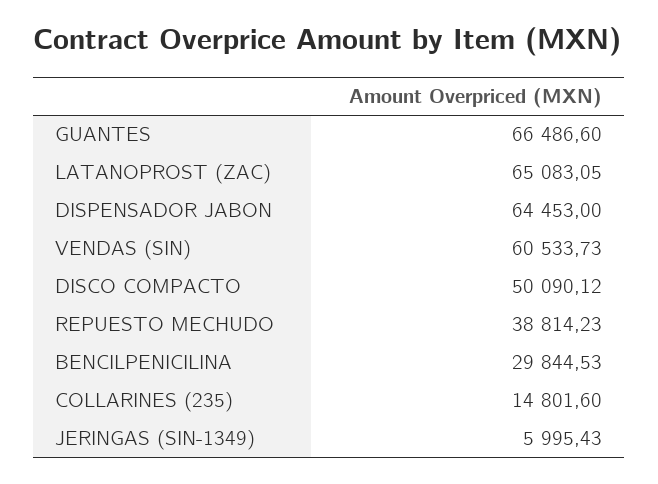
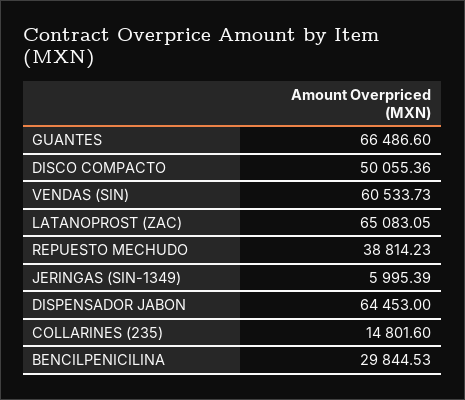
  {
    "GUANTES": 66486.6,
    "LATANOPROST (ZAC)": 65083.05,
    "DISPENSADOR JABON": 64453,
    "VENDAS (SIN)": 60533.73,
-   "DISCO COMPACTO": 50090.12,
+   "DISCO COMPACTO": 50055.36,
    "REPUESTO MECHUDO": 38814.23,
    "BENCILPENICILINA": 29844.53,
    "COLLARINES (235)": 14801.6,
-   "JERINGAS (SIN-1349)": 5995.43
+   "JERINGAS (SIN-1349)": 5995.39
  }

